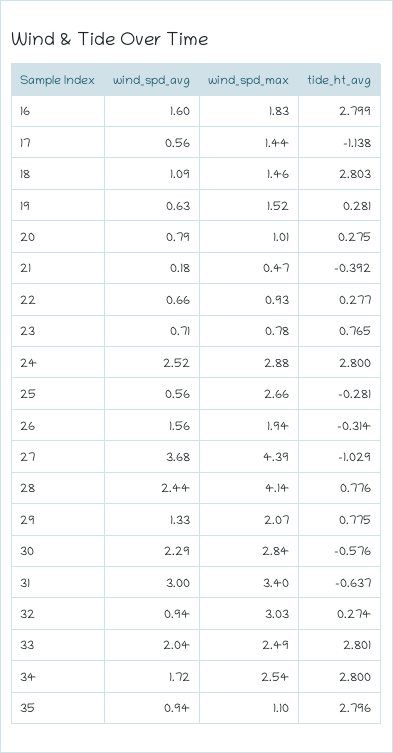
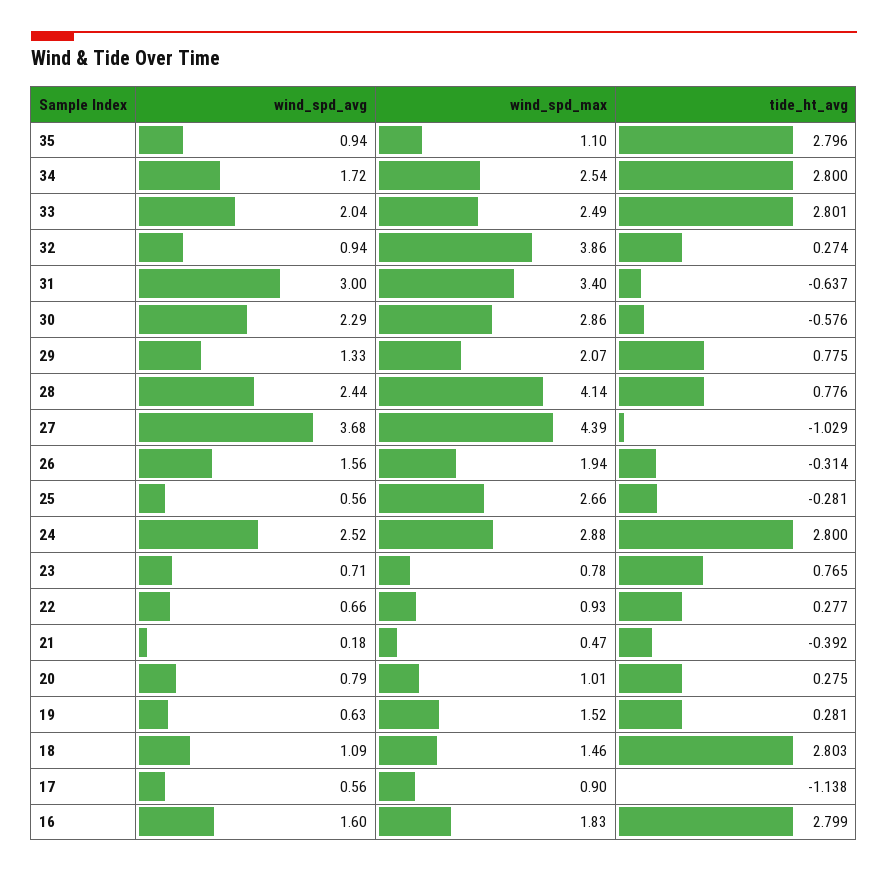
  {
    "wind_spd_avg": {
      "16": 1.6,
      "17": 0.56,
      "18": 1.09,
      "19": 0.63,
      "20": 0.79,
      "21": 0.18,
      "22": 0.66,
      "23": 0.71,
      "24": 2.52,
      "25": 0.56,
      "26": 1.56,
      "27": 3.68,
      "28": 2.44,
      "29": 1.33,
      "30": 2.29,
      "31": 3,
      "32": 0.94,
      "33": 2.04,
      "34": 1.72,
      "35": 0.94
    },
    "wind_spd_max": {
      "16": 1.83,
-     "17": 1.44,
+     "17": 0.9,
      "18": 1.46,
      "19": 1.52,
      "20": 1.01,
      "21": 0.47,
      "22": 0.93,
      "23": 0.78,
      "24": 2.88,
      "25": 2.66,
      "26": 1.94,
      "27": 4.39,
      "28": 4.14,
      "29": 2.07,
-     "30": 2.84,
+     "30": 2.86,
      "31": 3.4,
-     "32": 3.03,
+     "32": 3.86,
      "33": 2.49,
      "34": 2.54,
      "35": 1.1
    },
    "tide_ht_avg": {
      "16": 2.799,
      "17": -1.138,
      "18": 2.803,
      "19": 0.281,
      "20": 0.275,
      "21": -0.392,
      "22": 0.277,
      "23": 0.765,
      "24": 2.8,
      "25": -0.281,
      "26": -0.314,
      "27": -1.029,
      "28": 0.776,
      "29": 0.775,
      "30": -0.576,
      "31": -0.637,
      "32": 0.274,
      "33": 2.801,
      "34": 2.8,
      "35": 2.796
    }
  }

